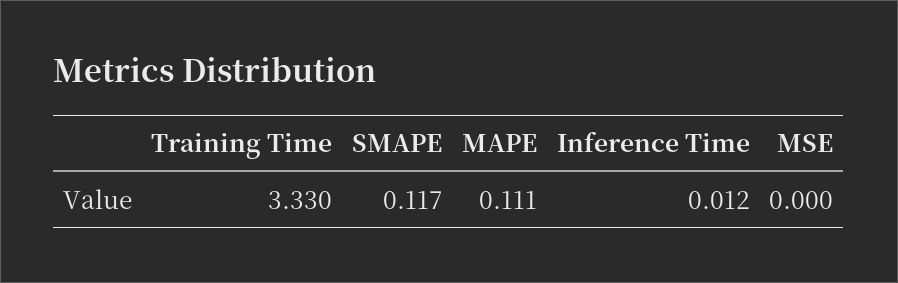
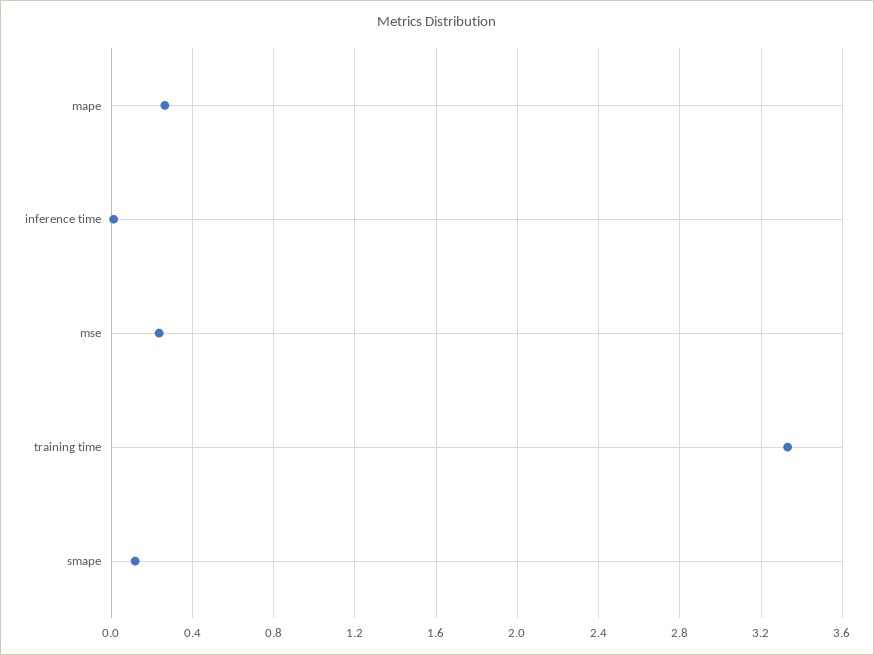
  {
    "Training Time": 3.33,
    "SMAPE": 0.117,
-   "MAPE": 0.111,
+   "MAPE": 0.25,
    "Inference Time": 0.012,
-   "MSE": 0
+   "MSE": 0.25
  }

